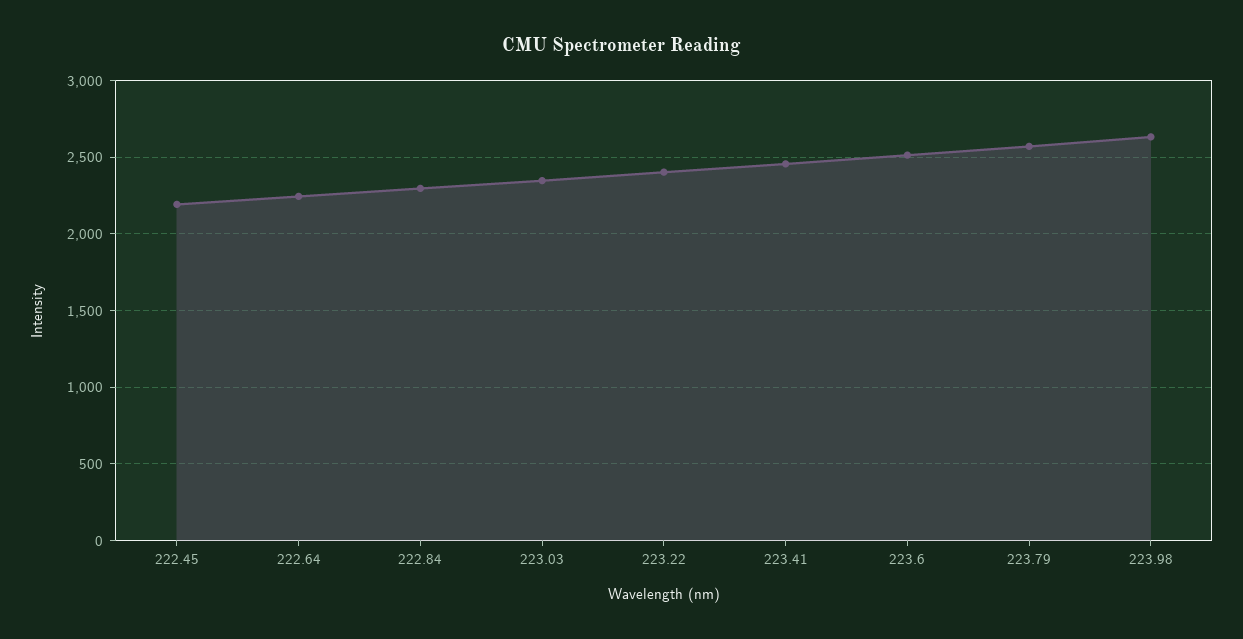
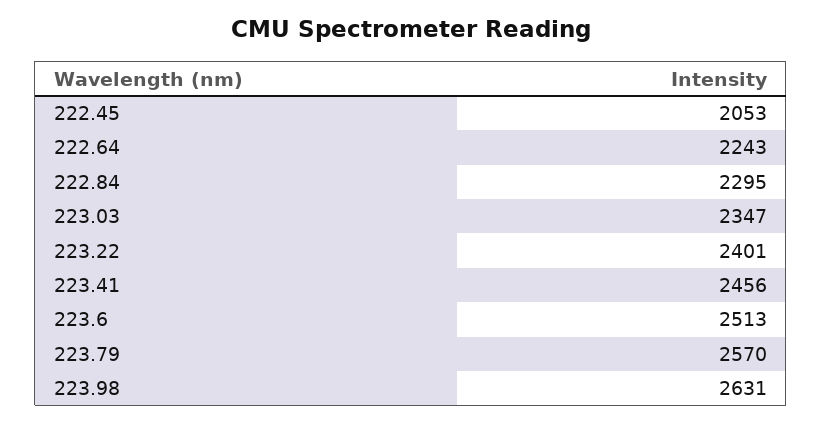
  {
-   "222.45": 2200,
+   "222.45": 2053,
    "222.64": 2243,
    "222.84": 2295,
    "223.03": 2347,
    "223.22": 2401,
    "223.41": 2456,
    "223.6": 2513,
    "223.79": 2570,
    "223.98": 2631
  }

